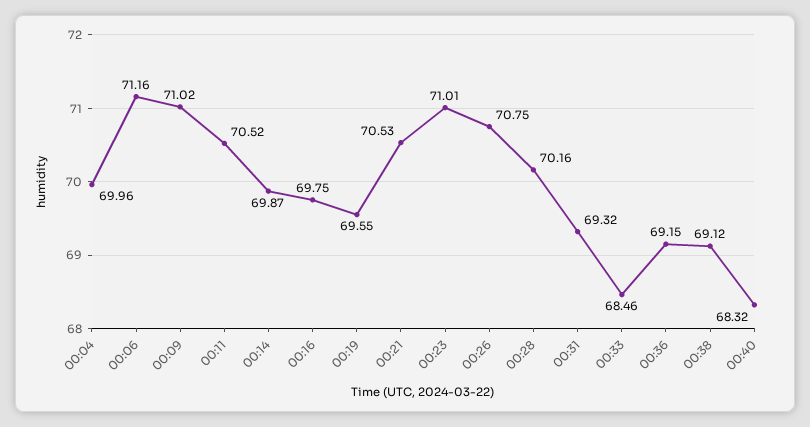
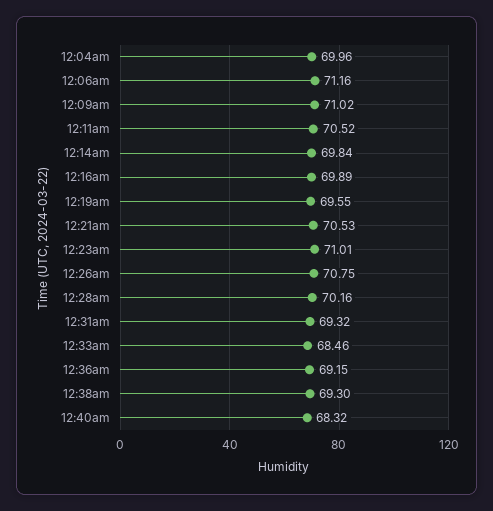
  {
    "00:04": 69.96,
    "00:06": 71.16,
    "00:09": 71.02,
    "00:11": 70.52,
-   "00:14": 69.87,
+   "00:14": 69.84,
-   "00:16": 69.75,
+   "00:16": 69.89,
    "00:19": 69.55,
    "00:21": 70.53,
    "00:23": 71.01,
    "00:26": 70.75,
    "00:28": 70.16,
    "00:31": 69.32,
    "00:33": 68.46,
    "00:36": 69.15,
-   "00:38": 69.12,
+   "00:38": 69.3,
    "00:40": 68.32
  }

